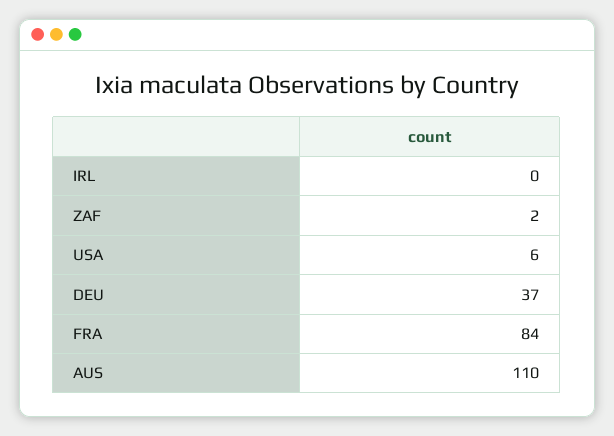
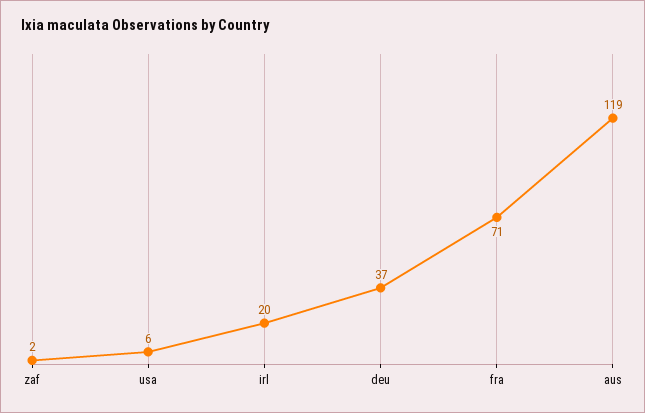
  {
-   "IRL": 0,
+   "IRL": 20,
    "ZAF": 2,
    "USA": 6,
    "DEU": 37,
-   "FRA": 84,
+   "FRA": 71,
-   "AUS": 110
+   "AUS": 119
  }

